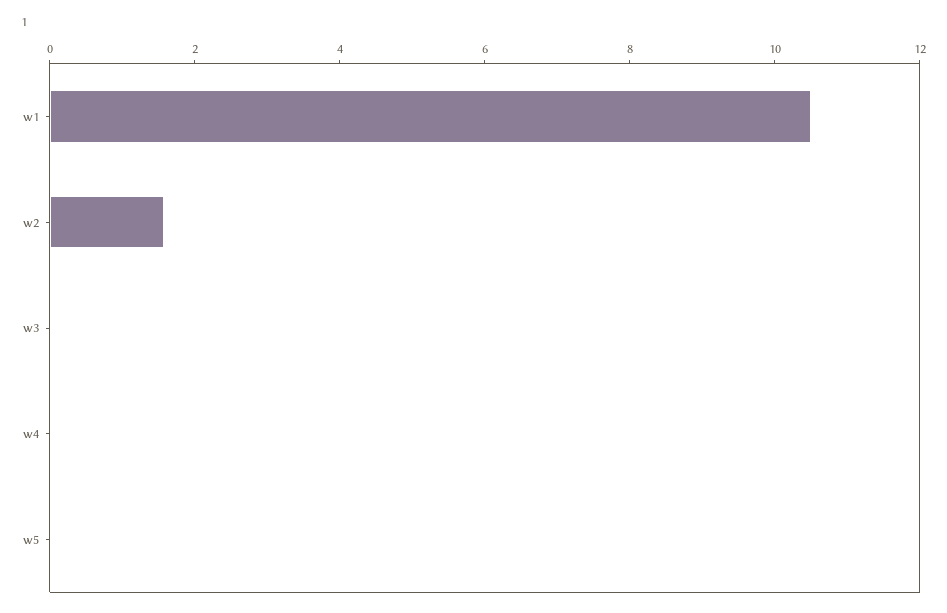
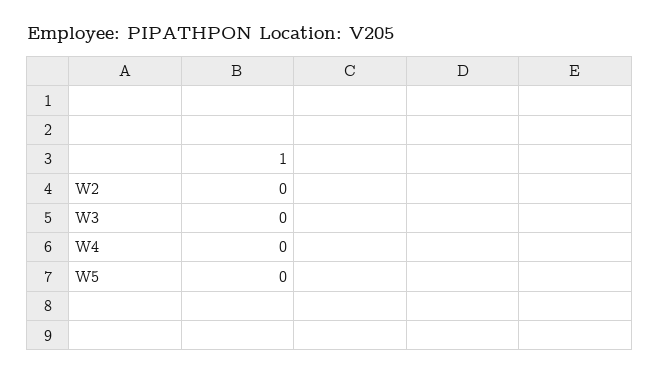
  {
-   "w1": 10.5,
-   "w2": 1.5,
+   "w2": 0,
    "w3": 0,
    "w4": 0,
    "w5": 0
  }

